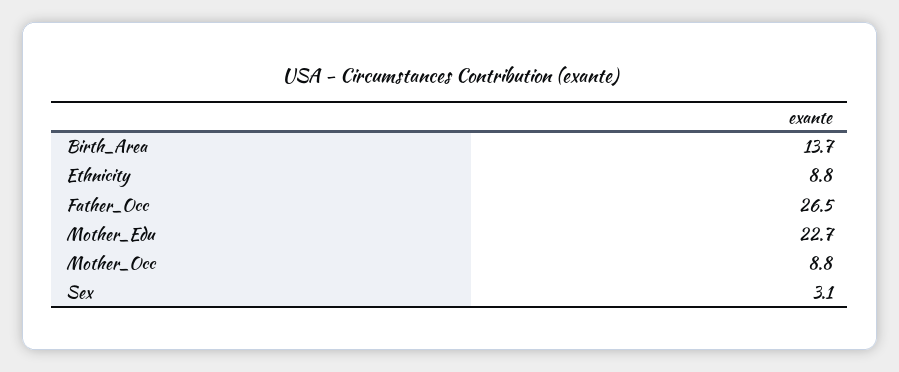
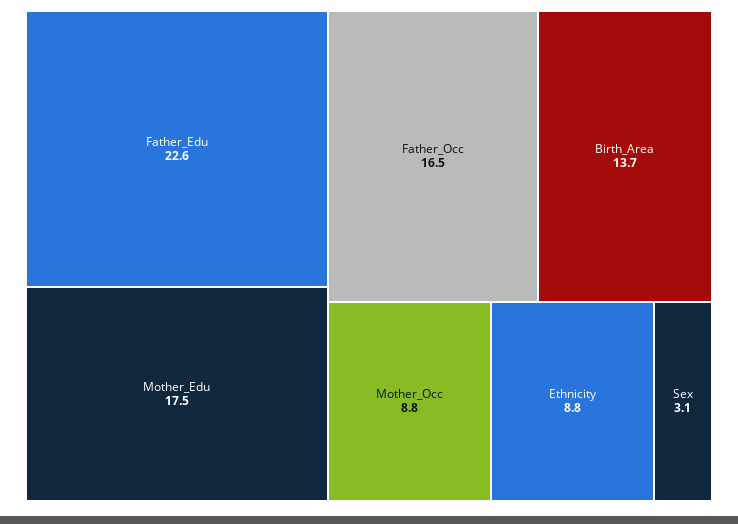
  {
    "Birth_Area": 13.7,
    "Ethnicity": 8.8,
-   "Father_Occ": 26.5,
+   "Father_Occ": 16.5,
-   "Mother_Edu": 22.7,
+   "Mother_Edu": 17.5,
    "Mother_Occ": 8.8,
-   "Sex": 3.1
+   "Sex": 3.1,
+   "Father_Edu": 22.6
  }

